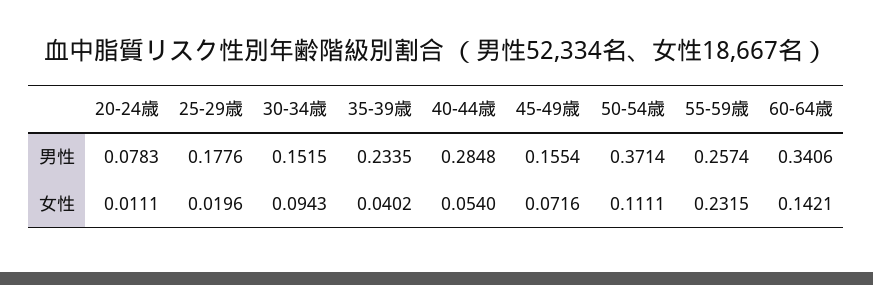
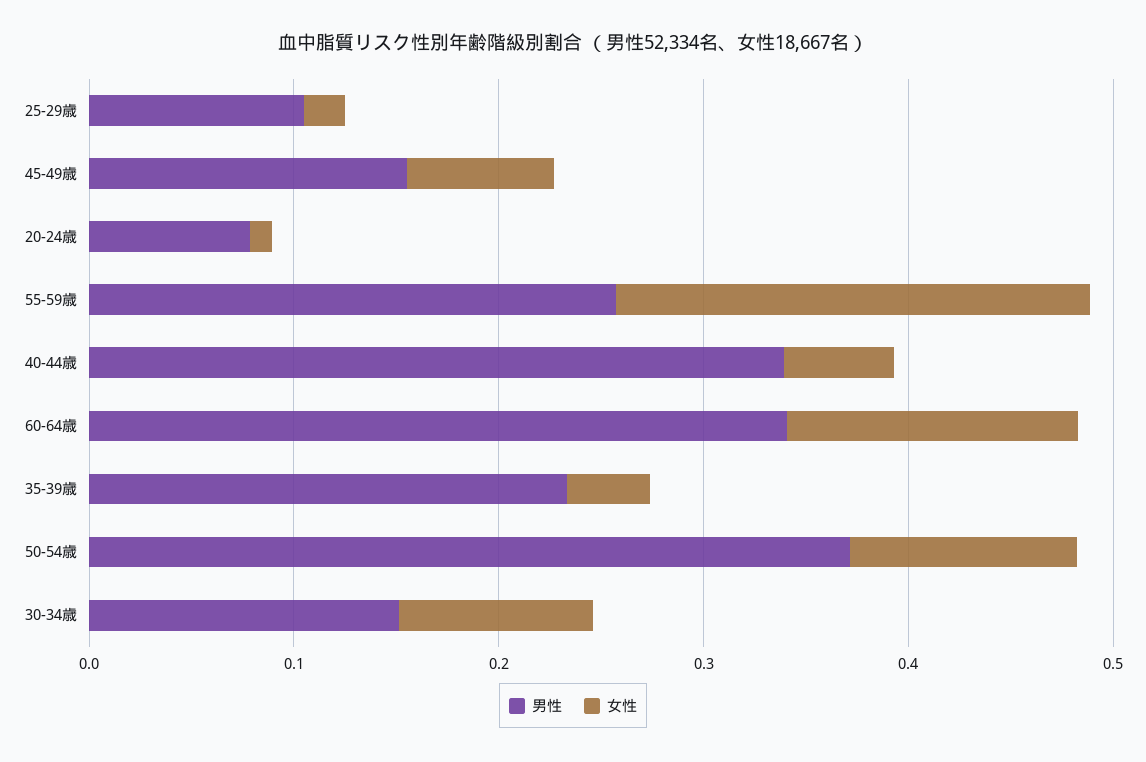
  {
    "男性": {
      "20-24歳": 0.0783,
-     "25-29歳": 0.1776,
+     "25-29歳": 0.1,
      "30-34歳": 0.1515,
      "35-39歳": 0.2335,
-     "40-44歳": 0.2848,
+     "40-44歳": 0.34,
      "45-49歳": 0.1554,
      "50-54歳": 0.3714,
      "55-59歳": 0.2574,
      "60-64歳": 0.3406
    },
    "女性": {
      "20-24歳": 0.0111,
      "25-29歳": 0.0196,
      "30-34歳": 0.0943,
      "35-39歳": 0.0402,
      "40-44歳": 0.054,
      "45-49歳": 0.0716,
      "50-54歳": 0.1111,
      "55-59歳": 0.2315,
      "60-64歳": 0.1421
    }
  }

